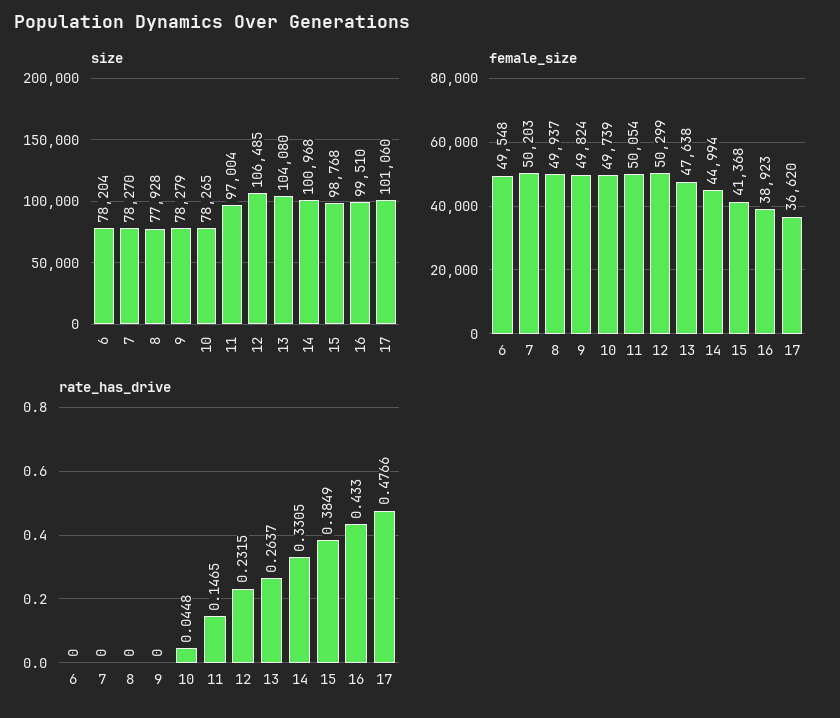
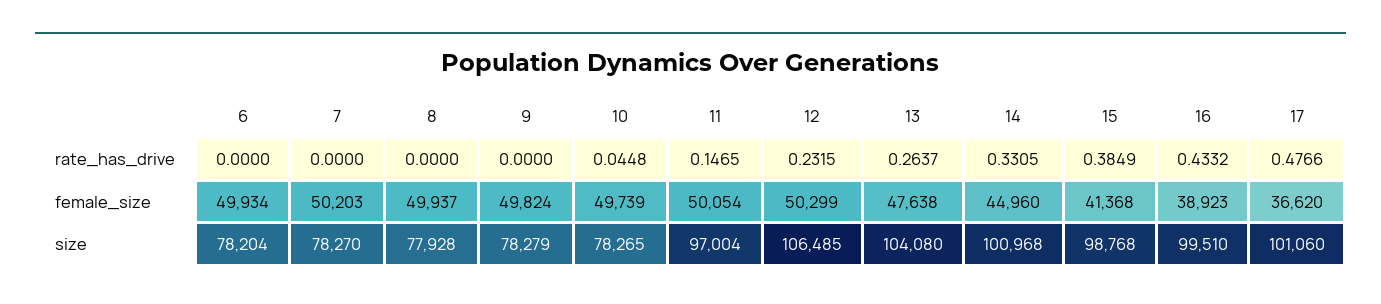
  {
    "size": {
      "6": 78204,
      "7": 78270,
      "8": 77928,
      "9": 78279,
      "10": 78265,
      "11": 97004,
      "12": 106485,
      "13": 104080,
      "14": 100968,
      "15": 98768,
      "16": 99510,
      "17": 101060
    },
    "female_size": {
-     "6": 49548,
+     "6": 49934,
      "7": 50203,
      "8": 49937,
      "9": 49824,
      "10": 49739,
      "11": 50054,
      "12": 50299,
      "13": 47638,
-     "14": 44994,
+     "14": 44960,
      "15": 41368,
      "16": 38923,
      "17": 36620
    },
    "rate_has_drive": {
      "6": 0,
      "7": 0,
      "8": 0,
      "9": 0,
      "10": 0.0448,
      "11": 0.1465,
      "12": 0.2315,
      "13": 0.2637,
      "14": 0.3305,
      "15": 0.3849,
-     "16": 0.433,
+     "16": 0.4332,
      "17": 0.4766
    }
  }

